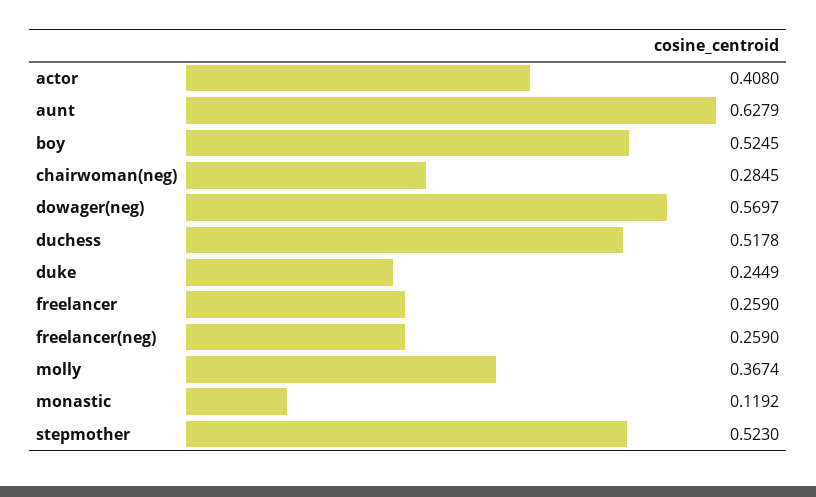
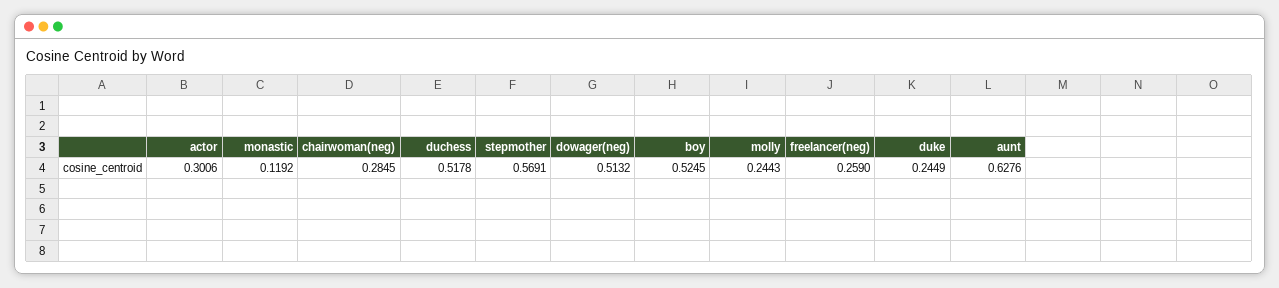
  {
-   "actor": 0.408,
+   "actor": 0.3006,
-   "aunt": 0.6279,
+   "aunt": 0.6276,
    "boy": 0.5245,
    "chairwoman(neg)": 0.2845,
-   "dowager(neg)": 0.5697,
+   "dowager(neg)": 0.5132,
    "duchess": 0.5178,
    "duke": 0.2449,
-   "freelancer": 0.259,
    "freelancer(neg)": 0.259,
-   "molly": 0.3674,
+   "molly": 0.2443,
    "monastic": 0.1192,
-   "stepmother": 0.523
+   "stepmother": 0.5691
  }

